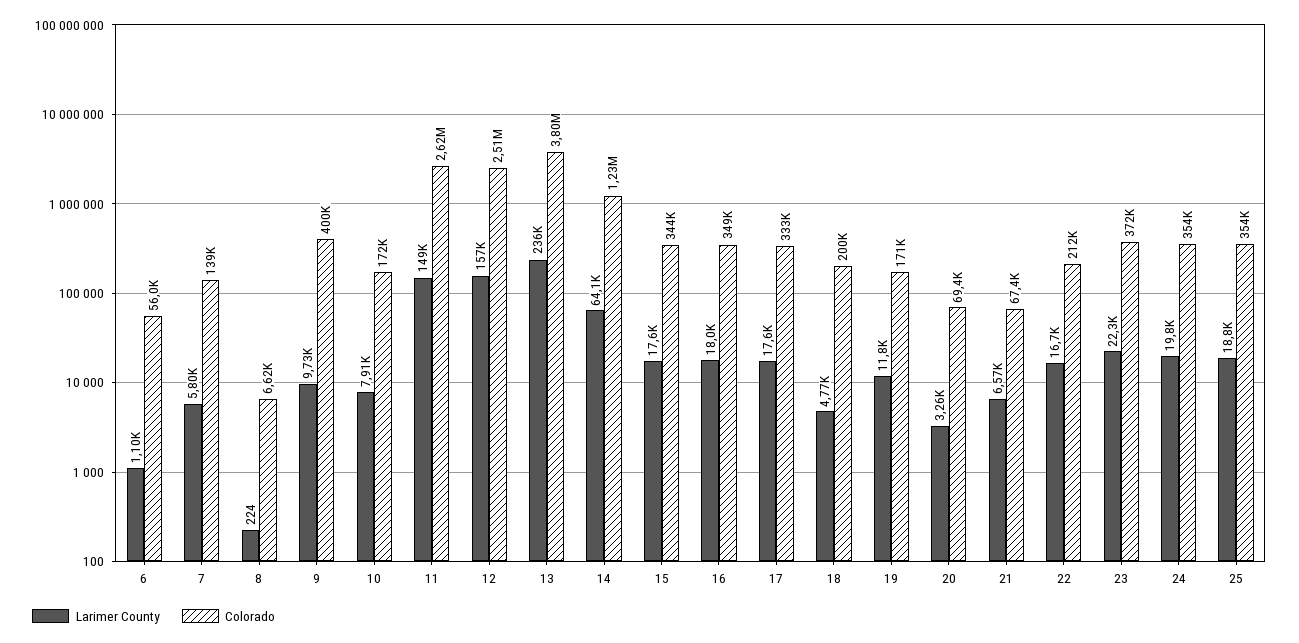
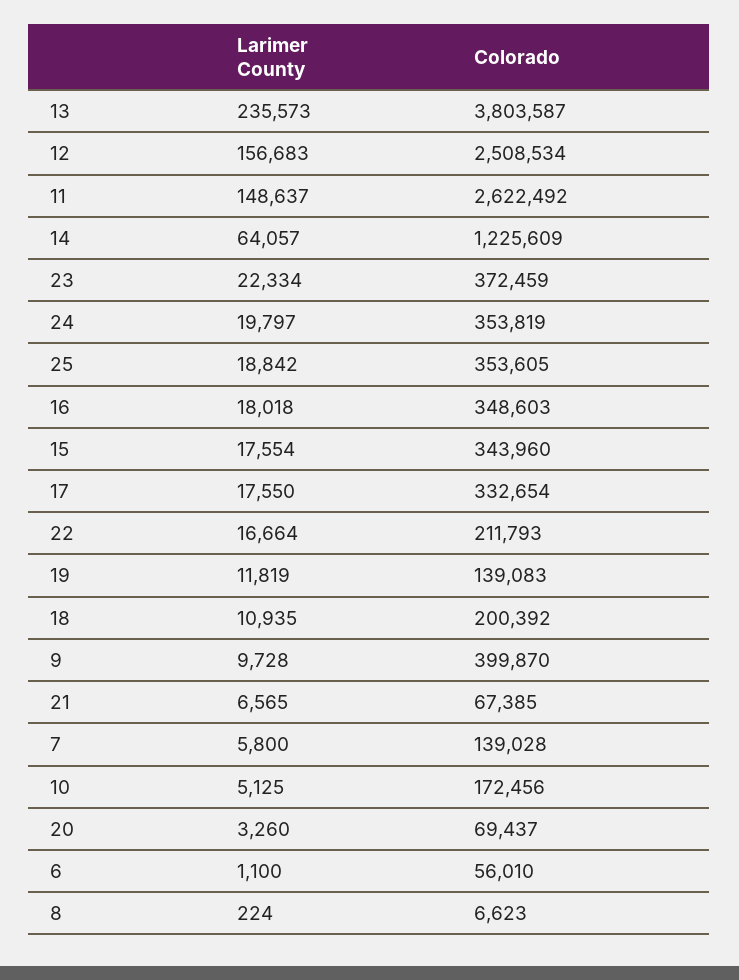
  {
    "Larimer County": {
      "6": 1100,
      "7": 5800,
      "8": 224,
      "9": 9728,
-     "10": 7910,
+     "10": 5125,
      "11": 148637,
      "12": 156683,
      "13": 235573,
      "14": 64057,
      "15": 17554,
      "16": 18018,
      "17": 17550,
-     "18": 4770,
+     "18": 10935,
      "19": 11819,
      "20": 3260,
      "21": 6565,
      "22": 16664,
      "23": 22334,
      "24": 19797,
      "25": 18842
    },
    "Colorado": {
      "6": 56010,
      "7": 139028,
      "8": 6623,
      "9": 399870,
      "10": 172456,
      "11": 2622492,
      "12": 2508534,
      "13": 3803587,
      "14": 1225609,
      "15": 343960,
      "16": 348603,
      "17": 332654,
      "18": 200392,
-     "19": 171000,
+     "19": 139083,
      "20": 69437,
      "21": 67385,
      "22": 211793,
      "23": 372459,
      "24": 353819,
      "25": 353605
    }
  }

